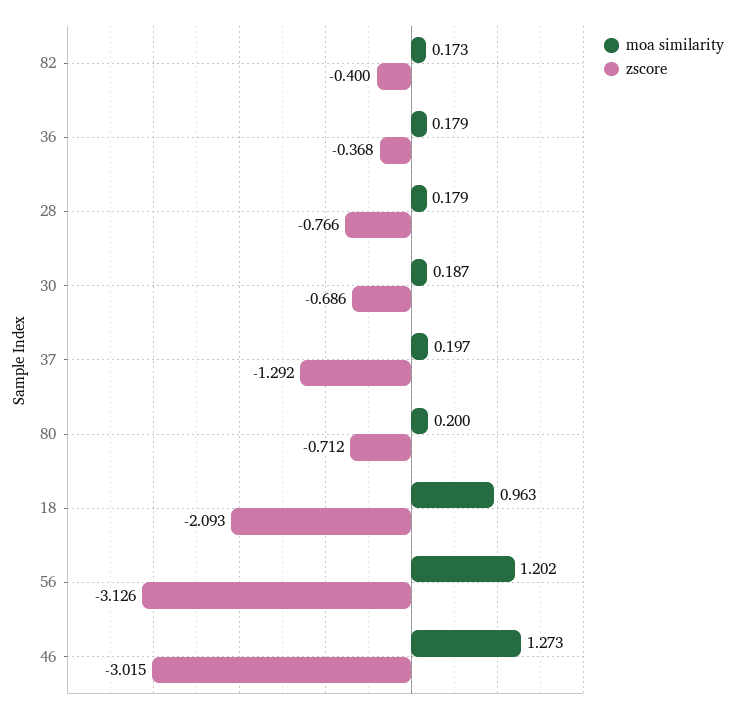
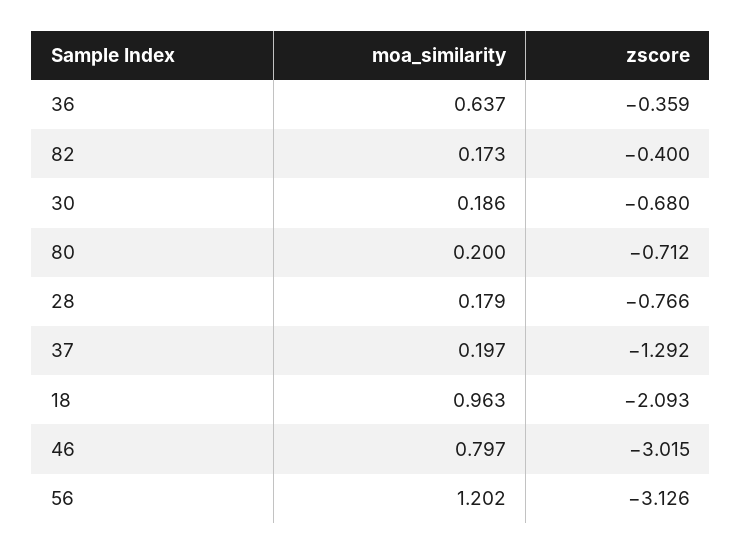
  {
    "moa similarity": {
      "82": 0.173,
-     "36": 0.179,
+     "36": 0.637,
      "28": 0.179,
-     "30": 0.187,
+     "30": 0.186,
      "37": 0.197,
      "80": 0.2,
      "18": 0.963,
      "56": 1.202,
-     "46": 1.273
+     "46": 0.797
    },
    "zscore": {
      "82": -0.4,
-     "36": -0.368,
+     "36": -0.359,
      "28": -0.766,
-     "30": -0.686,
+     "30": -0.68,
      "37": -1.292,
      "80": -0.712,
      "18": -2.093,
      "56": -3.126,
      "46": -3.015
    }
  }

